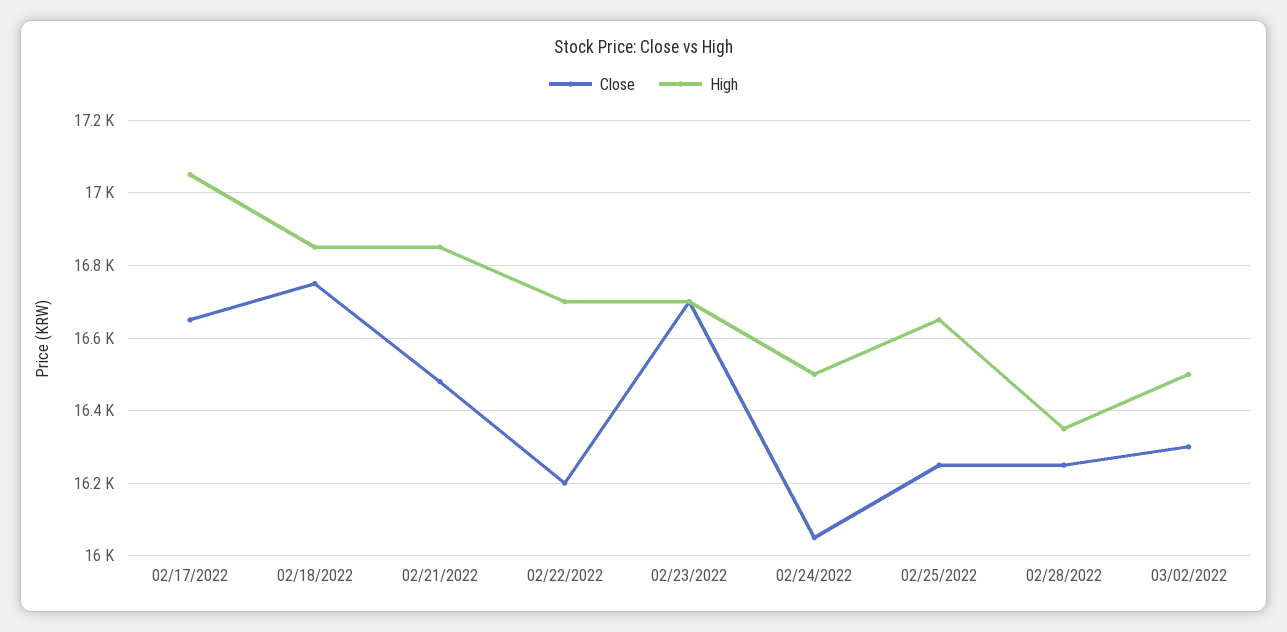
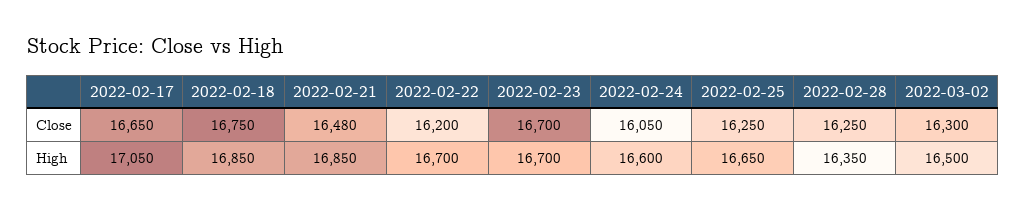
  {
    "Close": {
      "02/17/2022": 16650,
      "02/18/2022": 16750,
      "02/21/2022": 16480,
      "02/22/2022": 16200,
      "02/23/2022": 16700,
      "02/24/2022": 16050,
      "02/25/2022": 16250,
      "02/28/2022": 16250,
      "03/02/2022": 16300
    },
    "High": {
      "02/17/2022": 17050,
      "02/18/2022": 16850,
      "02/21/2022": 16850,
      "02/22/2022": 16700,
      "02/23/2022": 16700,
-     "02/24/2022": 16500,
+     "02/24/2022": 16600,
      "02/25/2022": 16650,
      "02/28/2022": 16350,
      "03/02/2022": 16500
    }
  }

